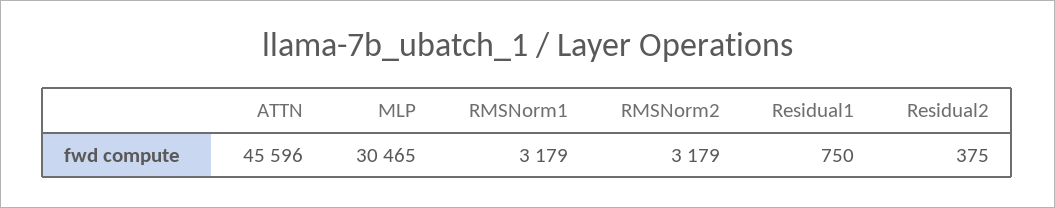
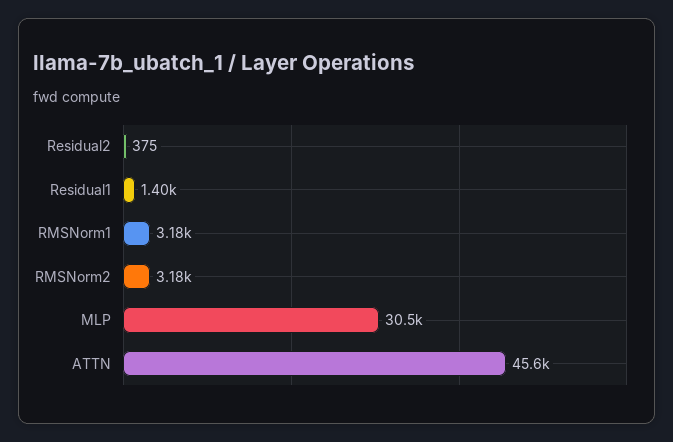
  {
    "ATTN": 45596,
    "MLP": 30465,
    "RMSNorm1": 3179,
    "RMSNorm2": 3179,
-   "Residual1": 750,
+   "Residual1": 1400,
    "Residual2": 375
  }

